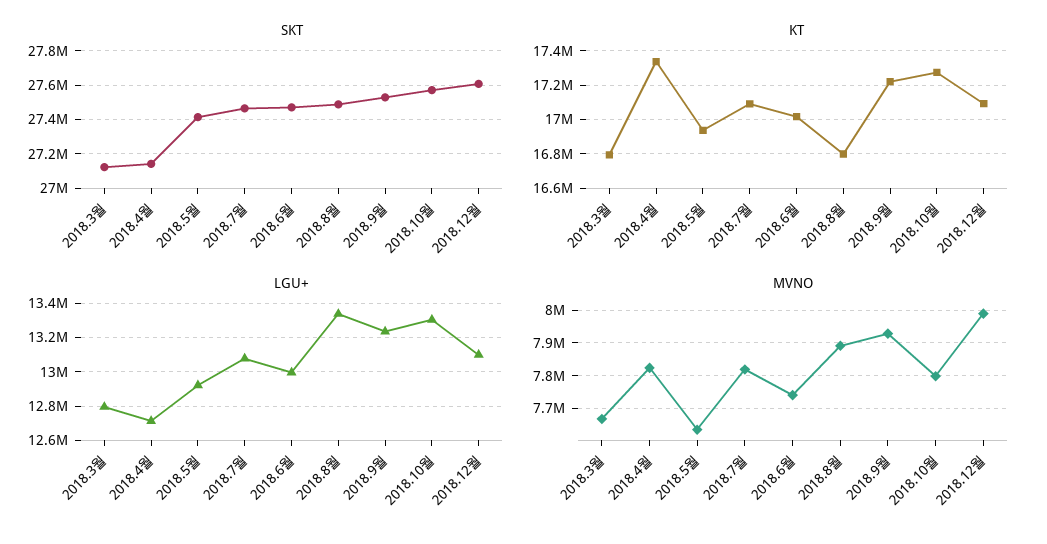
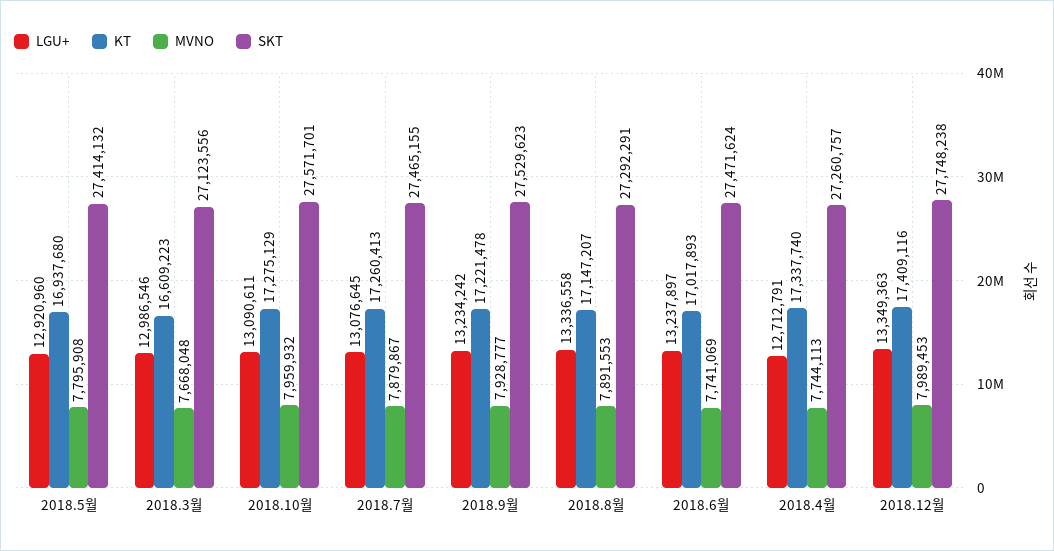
  {
    "SKT": {
      "2018.3월": 27123556,
-     "2018.4월": 27150000,
+     "2018.4월": 27260757,
      "2018.5월": 27414132,
      "2018.7월": 27465155,
      "2018.6월": 27471624,
-     "2018.8월": 27500000,
+     "2018.8월": 27292291,
      "2018.9월": 27529623,
      "2018.10월": 27571701,
-     "2018.12월": 27600000
+     "2018.12월": 27748238
    },
    "KT": {
-     "2018.3월": 16800000,
+     "2018.3월": 16609223,
      "2018.4월": 17337740,
      "2018.5월": 16937680,
-     "2018.7월": 17100000,
+     "2018.7월": 17260413,
      "2018.6월": 17017893,
-     "2018.8월": 16800000,
+     "2018.8월": 17147207,
      "2018.9월": 17221478,
      "2018.10월": 17275129,
-     "2018.12월": 17100000
+     "2018.12월": 17409116
    },
    "LGU+": {
-     "2018.3월": 12800000,
+     "2018.3월": 12986546,
      "2018.4월": 12712791,
      "2018.5월": 12920960,
      "2018.7월": 13076645,
-     "2018.6월": 13000000,
+     "2018.6월": 13237897,
      "2018.8월": 13336558,
      "2018.9월": 13234242,
-     "2018.10월": 13300000,
+     "2018.10월": 13090611,
-     "2018.12월": 13100000
+     "2018.12월": 13349363
    },
    "MVNO": {
      "2018.3월": 7668048,
-     "2018.4월": 7820000,
+     "2018.4월": 7744113,
-     "2018.5월": 7640000,
+     "2018.5월": 7795908,
-     "2018.7월": 7820000,
+     "2018.7월": 7879867,
      "2018.6월": 7741069,
      "2018.8월": 7891553,
      "2018.9월": 7928777,
-     "2018.10월": 7800000,
+     "2018.10월": 7959932,
      "2018.12월": 7989453
    }
  }

